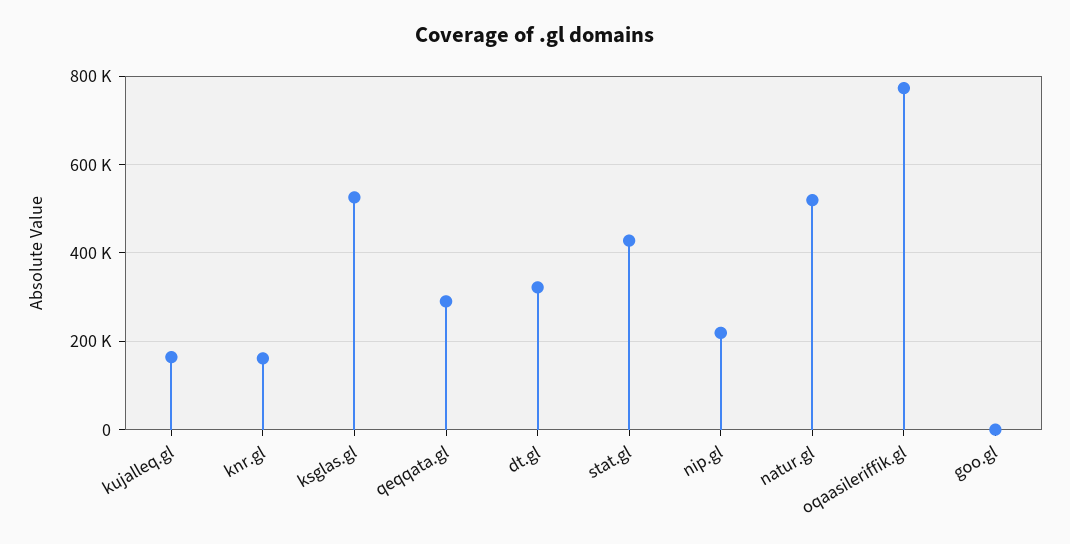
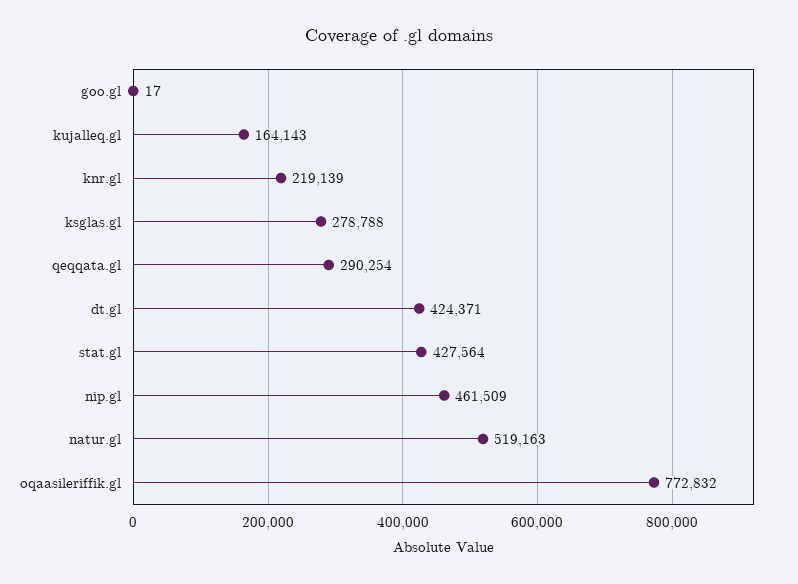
  {
    "kujalleq.gl": 164143,
-   "knr.gl": 160000,
+   "knr.gl": 219139,
-   "ksglas.gl": 520000,
+   "ksglas.gl": 278788,
    "qeqqata.gl": 290254,
-   "dt.gl": 320000,
+   "dt.gl": 424371,
    "stat.gl": 427564,
-   "nip.gl": 220000,
+   "nip.gl": 461509,
    "natur.gl": 519163,
    "oqaasileriffik.gl": 772832,
    "goo.gl": 17
  }

